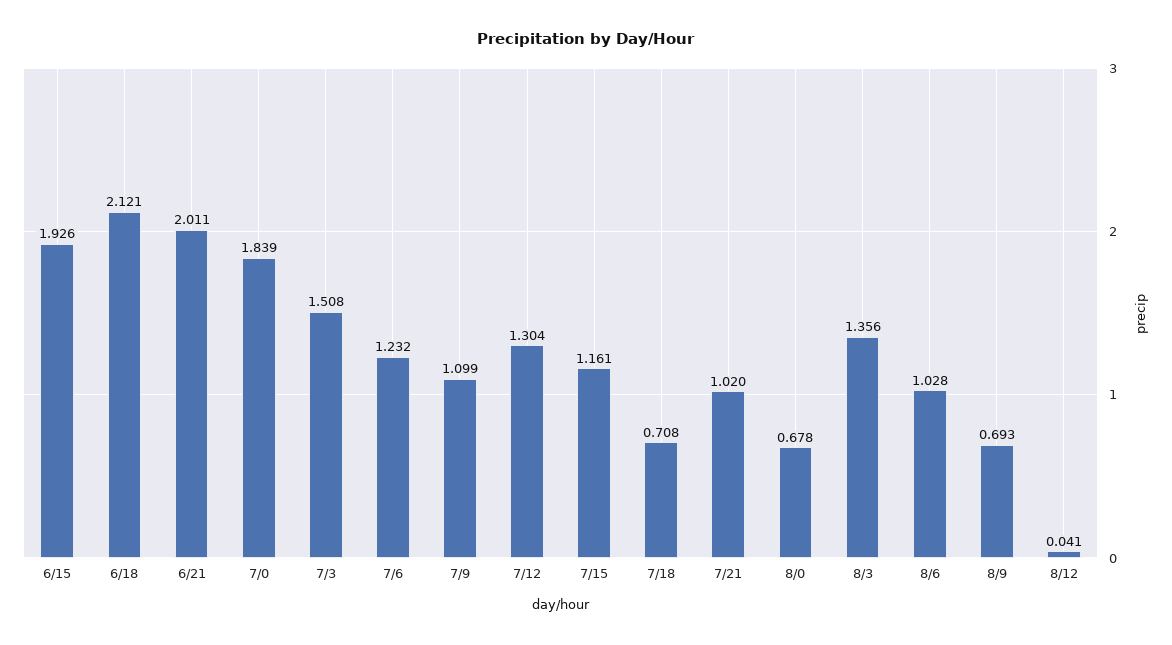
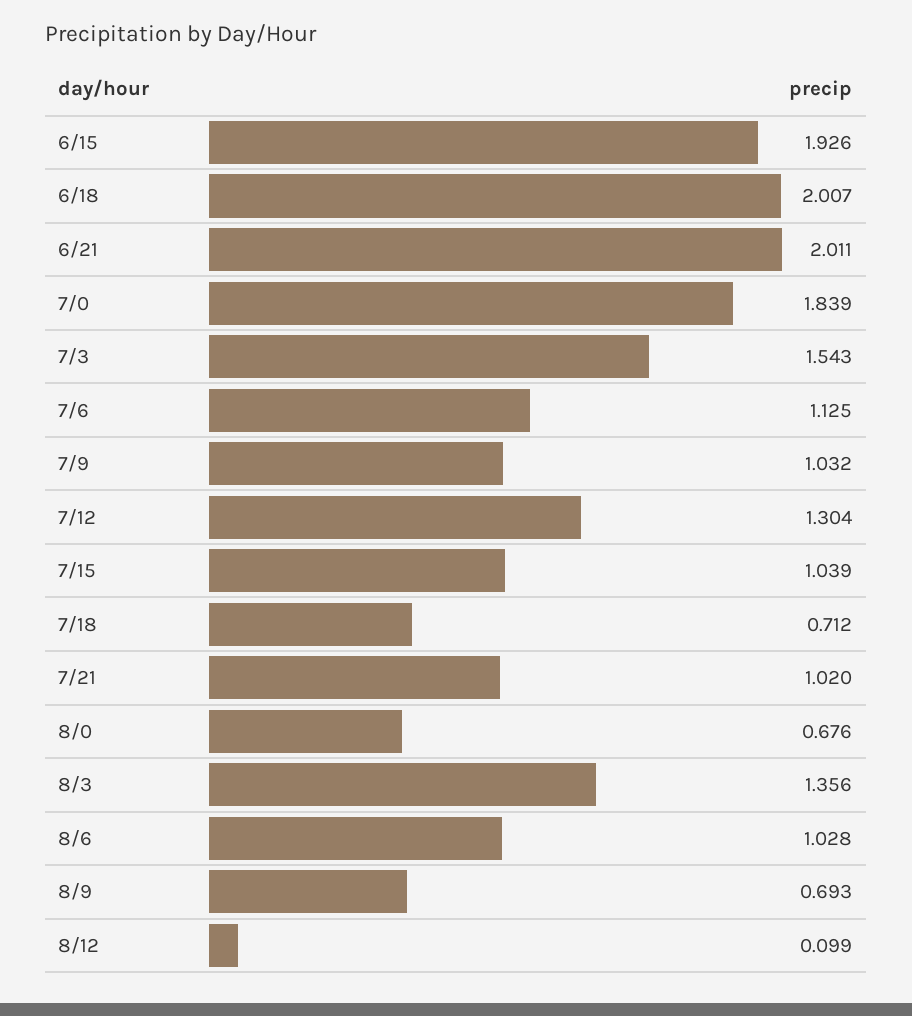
  {
    "6/15": 1.926,
-   "6/18": 2.121,
+   "6/18": 2.007,
    "6/21": 2.011,
    "7/0": 1.839,
-   "7/3": 1.508,
+   "7/3": 1.543,
-   "7/6": 1.232,
+   "7/6": 1.125,
-   "7/9": 1.099,
+   "7/9": 1.032,
    "7/12": 1.304,
-   "7/15": 1.161,
+   "7/15": 1.039,
-   "7/18": 0.708,
+   "7/18": 0.712,
    "7/21": 1.02,
-   "8/0": 0.678,
+   "8/0": 0.676,
    "8/3": 1.356,
    "8/6": 1.028,
    "8/9": 0.693,
-   "8/12": 0.041
+   "8/12": 0.099
  }

